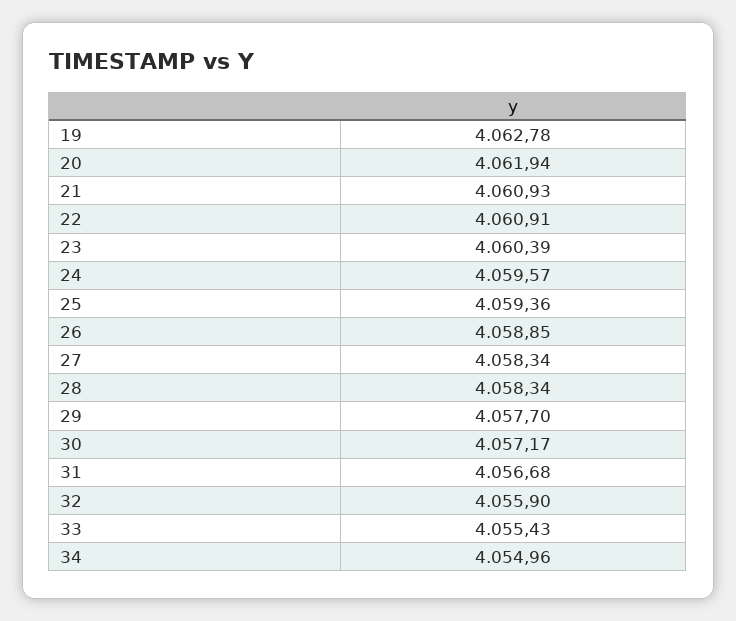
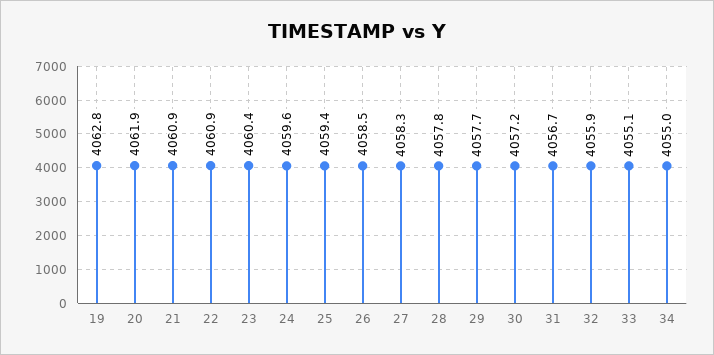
  {
    "19": 4062.78,
    "20": 4061.94,
    "21": 4060.93,
    "22": 4060.91,
    "23": 4060.39,
    "24": 4059.57,
    "25": 4059.36,
-   "26": 4058.85,
+   "26": 4058.5,
    "27": 4058.34,
-   "28": 4058.34,
+   "28": 4057.8,
    "29": 4057.7,
    "30": 4057.17,
    "31": 4056.68,
    "32": 4055.9,
-   "33": 4055.43,
+   "33": 4055.1,
    "34": 4054.96
  }

